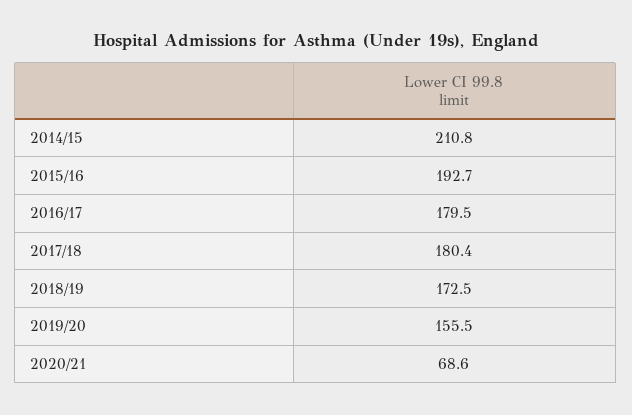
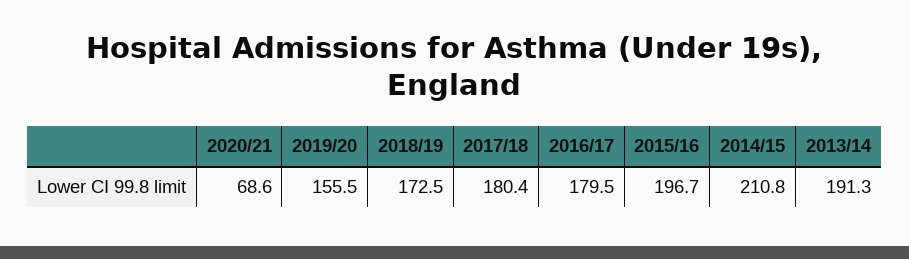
  {
    "2014/15": 210.8,
-   "2015/16": 192.7,
+   "2015/16": 196.7,
    "2016/17": 179.5,
    "2017/18": 180.4,
    "2018/19": 172.5,
    "2019/20": 155.5,
-   "2020/21": 68.6
+   "2020/21": 68.6,
+   "2013/14": 191.3
  }

